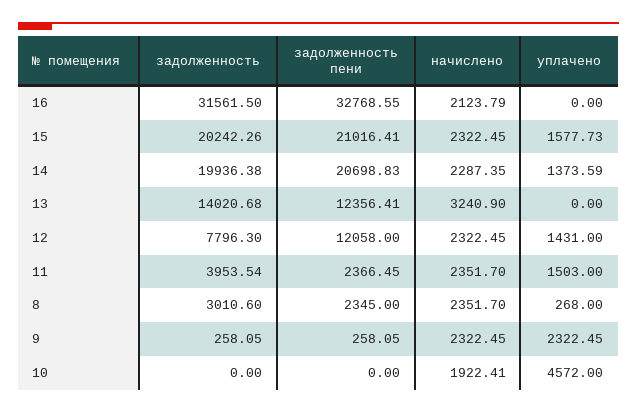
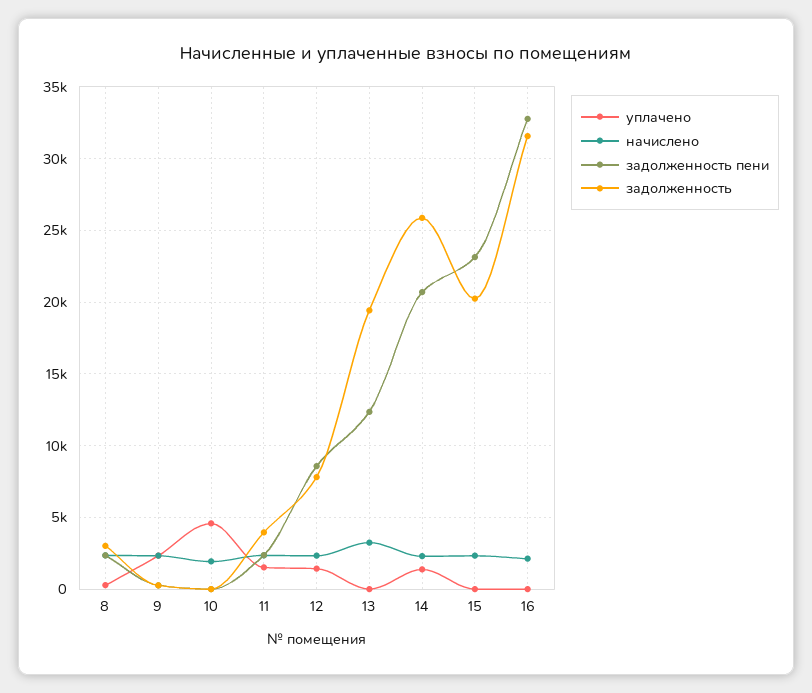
  {
    "задолженность": {
      "16": 31561.5,
      "15": 20242.26,
-     "14": 19936.38,
+     "14": 26000,
-     "13": 14020.68,
+     "13": 19500,
      "12": 7796.3,
      "11": 3953.54,
      "8": 3010.6,
      "9": 258.05,
      "10": 0
    },
    "задолженность пени": {
      "16": 32768.55,
-     "15": 21016.41,
+     "15": 23000,
      "14": 20698.83,
      "13": 12356.41,
-     "12": 12058,
+     "12": 8500,
      "11": 2366.45,
      "8": 2345,
      "9": 258.05,
      "10": 0
    },
    "начислено": {
      "16": 2123.79,
      "15": 2322.45,
      "14": 2287.35,
      "13": 3240.9,
      "12": 2322.45,
      "11": 2351.7,
      "8": 2351.7,
      "9": 2322.45,
      "10": 1922.41
    },
    "уплачено": {
      "16": 0,
-     "15": 1577.73,
+     "15": 0,
      "14": 1373.59,
      "13": 0,
      "12": 1431,
      "11": 1503,
      "8": 268,
      "9": 2322.45,
      "10": 4572
    }
  }

